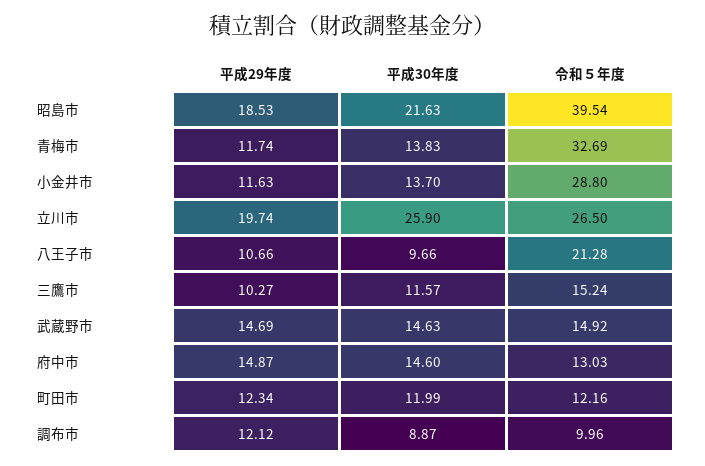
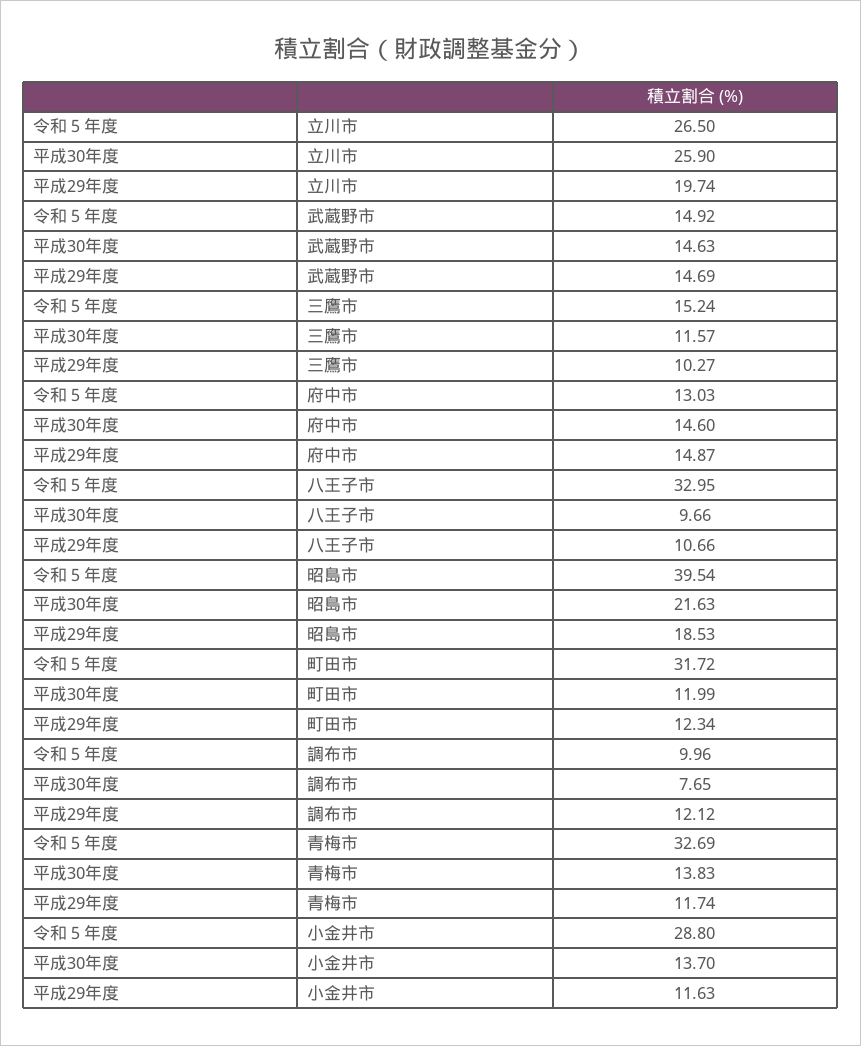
  {
    "平成29年度": {
      "昭島市": 18.53,
      "青梅市": 11.74,
      "小金井市": 11.63,
      "立川市": 19.74,
      "八王子市": 10.66,
      "三鷹市": 10.27,
      "武蔵野市": 14.69,
      "府中市": 14.87,
      "町田市": 12.34,
      "調布市": 12.12
    },
    "平成30年度": {
      "昭島市": 21.63,
      "青梅市": 13.83,
      "小金井市": 13.7,
      "立川市": 25.9,
      "八王子市": 9.66,
      "三鷹市": 11.57,
      "武蔵野市": 14.63,
      "府中市": 14.6,
      "町田市": 11.99,
-     "調布市": 8.87
+     "調布市": 7.65
    },
    "令和５年度": {
      "昭島市": 39.54,
      "青梅市": 32.69,
      "小金井市": 28.8,
      "立川市": 26.5,
-     "八王子市": 21.28,
+     "八王子市": 32.95,
      "三鷹市": 15.24,
      "武蔵野市": 14.92,
      "府中市": 13.03,
-     "町田市": 12.16,
+     "町田市": 31.72,
      "調布市": 9.96
    }
  }

